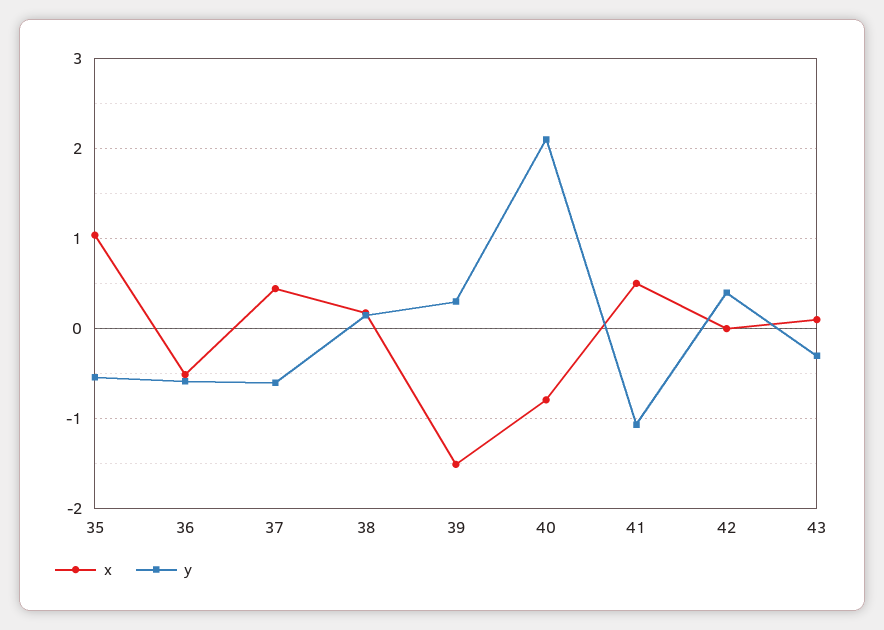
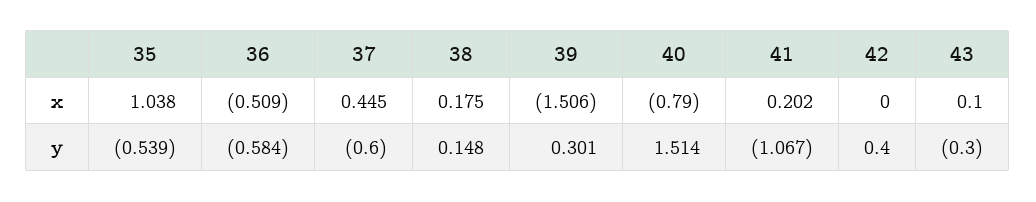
  {
    "x": {
      "35": 1.038,
      "36": -0.509,
      "37": 0.445,
      "38": 0.175,
      "39": -1.506,
      "40": -0.79,
-     "41": 0.5,
+     "41": 0.202,
      "42": 0,
      "43": 0.1
    },
    "y": {
      "35": -0.539,
      "36": -0.584,
      "37": -0.6,
      "38": 0.148,
      "39": 0.301,
-     "40": 2.1,
+     "40": 1.514,
      "41": -1.067,
      "42": 0.4,
      "43": -0.3
    }
  }

